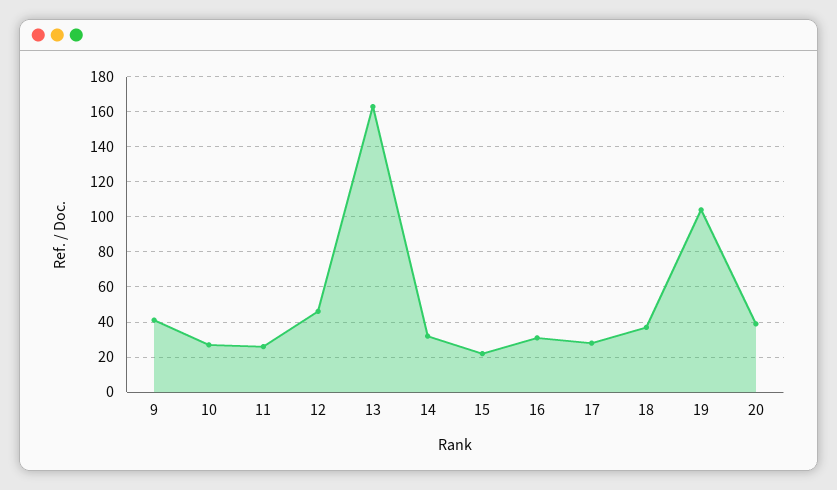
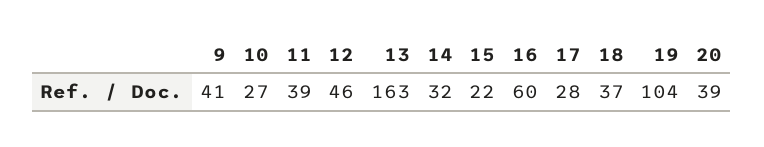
  {
    "9": 41,
    "10": 27,
-   "11": 25,
+   "11": 39,
    "12": 46,
    "13": 163,
    "14": 32,
    "15": 22,
-   "16": 30,
+   "16": 60,
    "17": 28,
    "18": 37,
    "19": 104,
    "20": 39
  }

